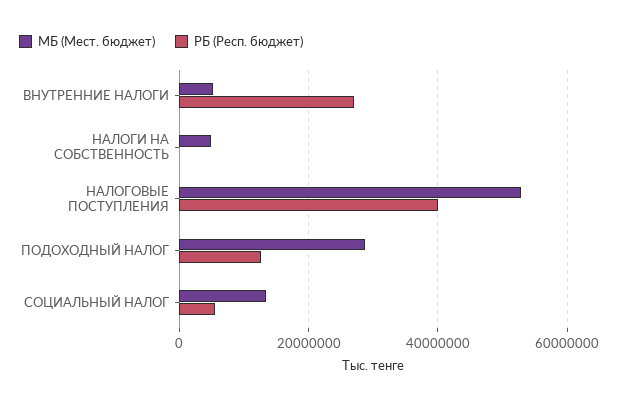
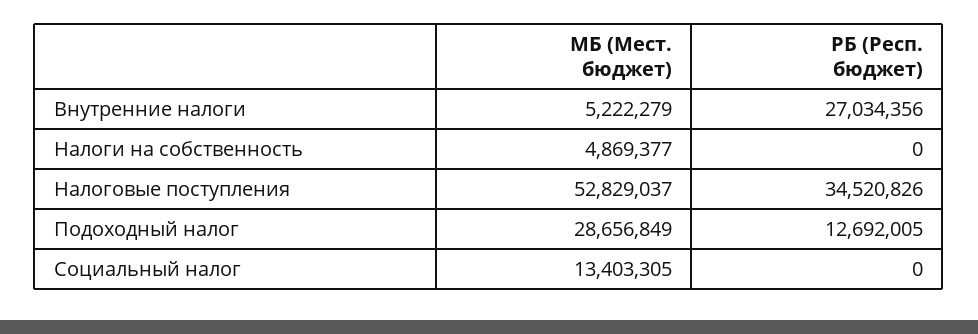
  {
    "МБ (Мест. бюджет)": {
      "ВНУТРЕННИЕ НАЛОГИ": 5222279,
      "НАЛОГИ НА СОБСТВЕННОСТЬ": 4869377,
      "НАЛОГОВЫЕ ПОСТУПЛЕНИЯ": 52829037,
      "ПОДОХОДНЫЙ НАЛОГ": 28656849,
      "СОЦИАЛЬНЫЙ НАЛОГ": 13403305
    },
    "РБ (Респ. бюджет)": {
      "ВНУТРЕННИЕ НАЛОГИ": 27034356,
      "НАЛОГИ НА СОБСТВЕННОСТЬ": 0,
-     "НАЛОГОВЫЕ ПОСТУПЛЕНИЯ": 40000000,
+     "НАЛОГОВЫЕ ПОСТУПЛЕНИЯ": 34520826,
      "ПОДОХОДНЫЙ НАЛОГ": 12692005,
-     "СОЦИАЛЬНЫЙ НАЛОГ": 6000000
+     "СОЦИАЛЬНЫЙ НАЛОГ": 0
    }
  }

